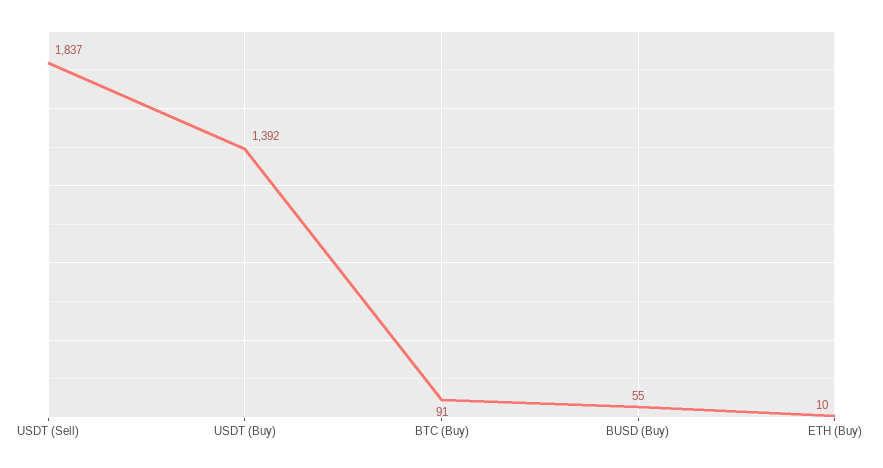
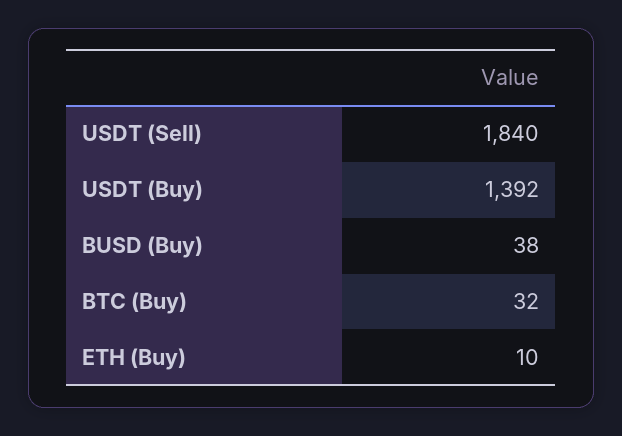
  {
-   "USDT (Sell)": 1837,
+   "USDT (Sell)": 1840,
    "USDT (Buy)": 1392,
-   "BTC (Buy)": 91,
+   "BTC (Buy)": 32,
-   "BUSD (Buy)": 55,
+   "BUSD (Buy)": 38,
    "ETH (Buy)": 10
  }

